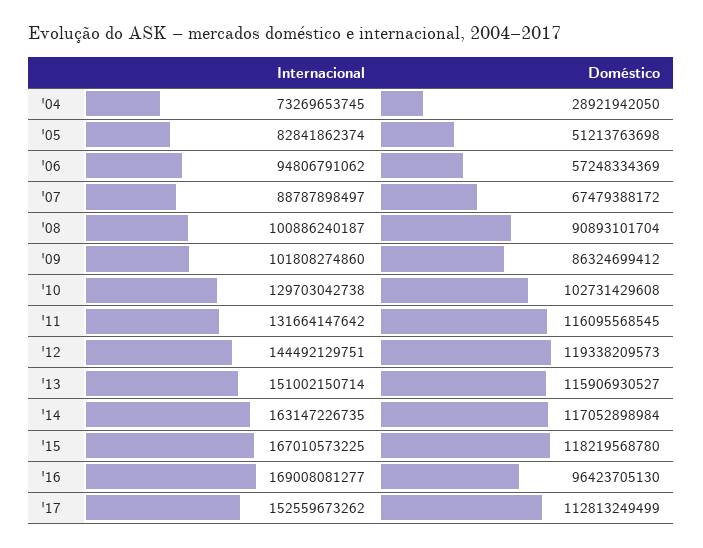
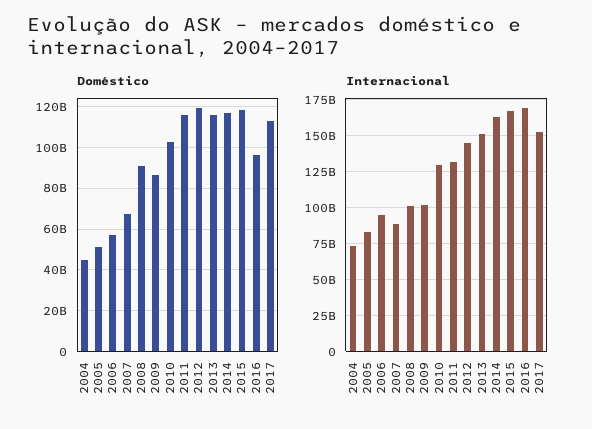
  {
    "Internacional": {
      "'04": 73269653745,
      "'05": 82841862374,
      "'06": 94806791062,
      "'07": 88787898497,
      "'08": 100886240187,
      "'09": 101808274860,
      "'10": 129703042738,
      "'11": 131664147642,
      "'12": 144492129751,
      "'13": 151002150714,
      "'14": 163147226735,
      "'15": 167010573225,
      "'16": 169008081277,
      "'17": 152559673262
    },
    "Doméstico": {
-     "'04": 28921942050,
+     "'04": 45000000000,
      "'05": 51213763698,
      "'06": 57248334369,
      "'07": 67479388172,
      "'08": 90893101704,
      "'09": 86324699412,
      "'10": 102731429608,
      "'11": 116095568545,
      "'12": 119338209573,
      "'13": 115906930527,
      "'14": 117052898984,
      "'15": 118219568780,
      "'16": 96423705130,
      "'17": 112813249499
    }
  }

